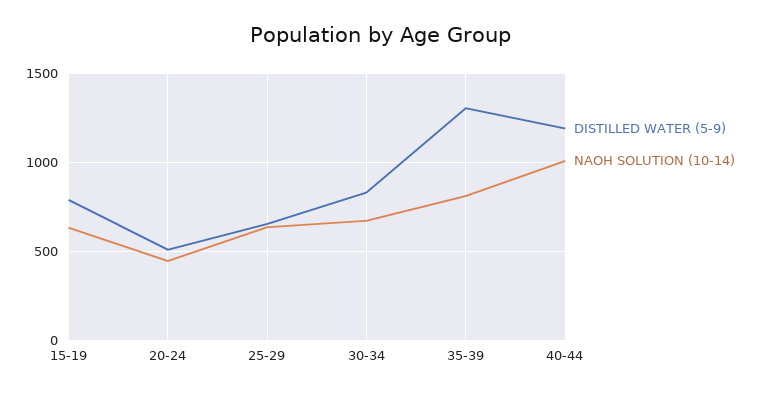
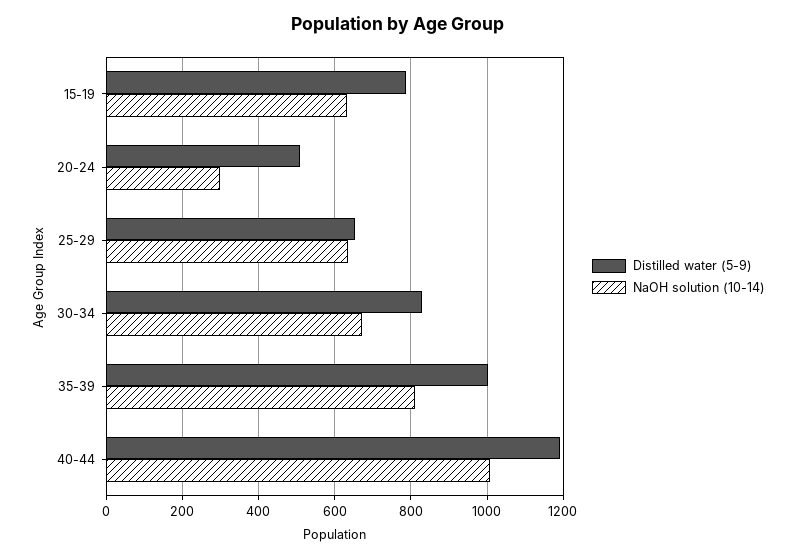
  {
    "DISTILLED WATER (5-9)": {
      "15-19": 780,
      "20-24": 500,
      "25-29": 660,
      "30-34": 840,
-     "35-39": 1300,
+     "35-39": 1000,
      "40-44": 1200
    },
    "NAOH SOLUTION (10-14)": {
      "15-19": 640,
-     "20-24": 450,
+     "20-24": 300,
      "25-29": 640,
      "30-34": 680,
      "35-39": 820,
      "40-44": 1000
    }
  }

